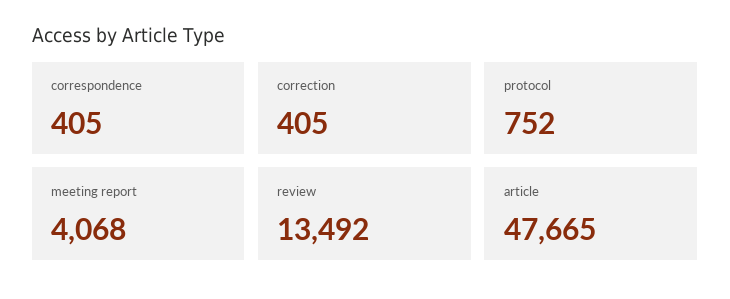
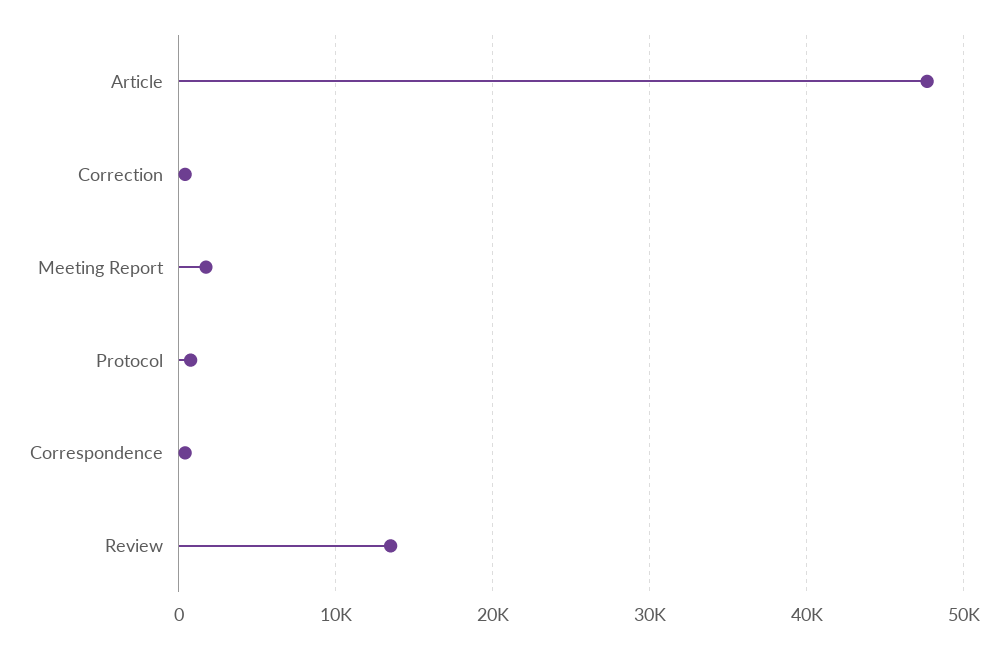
  {
    "correspondence": 405,
    "correction": 405,
    "protocol": 752,
-   "meeting report": 4068,
+   "meeting report": 2000,
    "review": 13492,
    "article": 47665
  }

